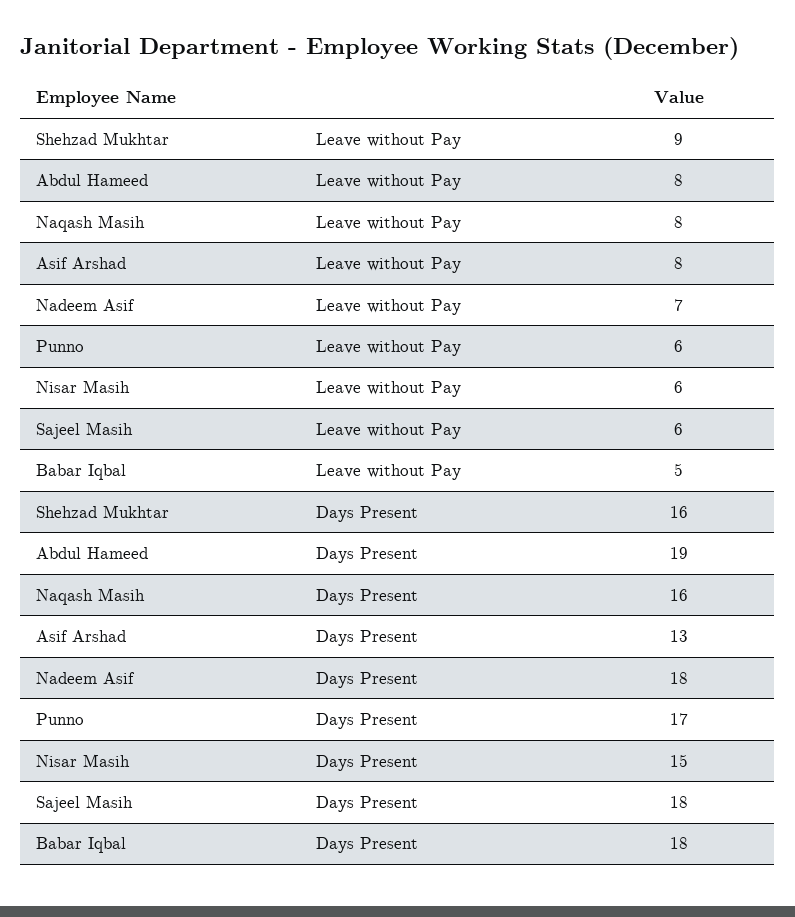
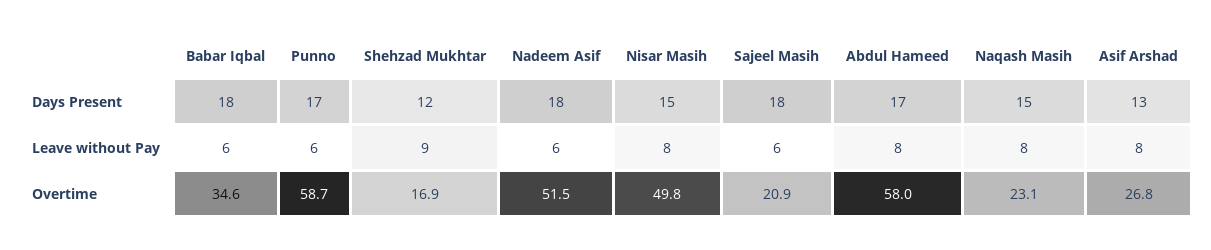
  {
    "Shehzad Mukhtar": {
      "Leave without Pay": 9,
-     "Days Present": 16
+     "Days Present": 12,
+     "Overtime": 16.9
    },
    "Abdul Hameed": {
      "Leave without Pay": 8,
-     "Days Present": 19
+     "Days Present": 17,
+     "Overtime": 58
    },
    "Naqash Masih": {
      "Leave without Pay": 8,
-     "Days Present": 16
+     "Days Present": 15,
+     "Overtime": 23.1
    },
    "Asif Arshad": {
      "Leave without Pay": 8,
-     "Days Present": 13
+     "Days Present": 13,
+     "Overtime": 26.8
    },
    "Nadeem Asif": {
-     "Leave without Pay": 7,
+     "Leave without Pay": 6,
-     "Days Present": 18
+     "Days Present": 18,
+     "Overtime": 51.5
    },
    "Punno": {
      "Leave without Pay": 6,
-     "Days Present": 17
+     "Days Present": 17,
+     "Overtime": 58.7
    },
    "Nisar Masih": {
-     "Leave without Pay": 6,
+     "Leave without Pay": 8,
-     "Days Present": 15
+     "Days Present": 15,
+     "Overtime": 49.8
    },
    "Sajeel Masih": {
      "Leave without Pay": 6,
-     "Days Present": 18
+     "Days Present": 18,
+     "Overtime": 20.9
    },
    "Babar Iqbal": {
-     "Leave without Pay": 5,
+     "Leave without Pay": 6,
-     "Days Present": 18
+     "Days Present": 18,
+     "Overtime": 34.6
    }
  }

